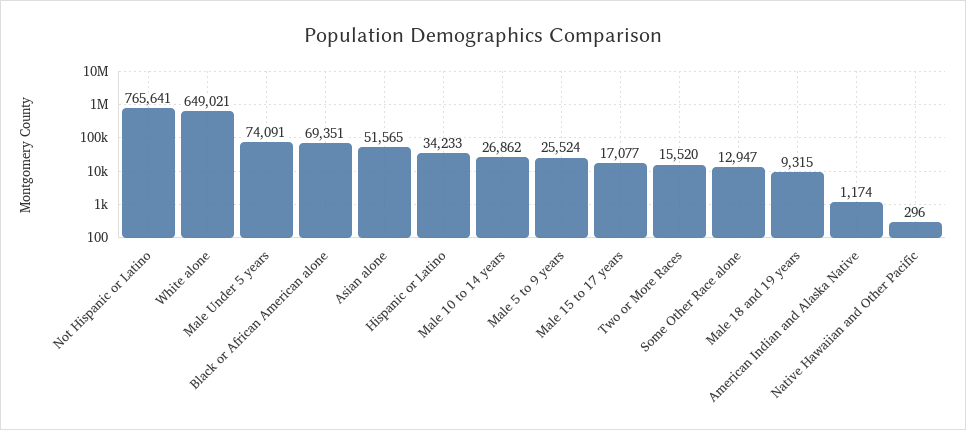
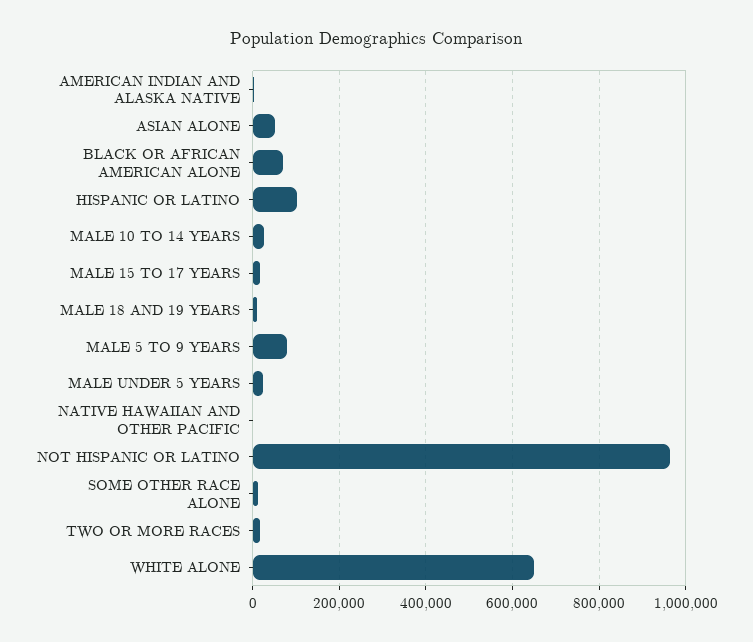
  {
-   "Not Hispanic or Latino": 765641,
+   "Not Hispanic or Latino": 960000,
    "White alone": 649021,
-   "Male Under 5 years": 74091,
+   "Male Under 5 years": 20000,
    "Black or African American alone": 69351,
    "Asian alone": 51565,
-   "Hispanic or Latino": 34233,
+   "Hispanic or Latino": 100000,
    "Male 10 to 14 years": 26862,
-   "Male 5 to 9 years": 25524,
+   "Male 5 to 9 years": 80000,
    "Male 15 to 17 years": 17077,
    "Two or More Races": 15520,
    "Some Other Race alone": 12947,
    "Male 18 and 19 years": 9315,
    "American Indian and Alaska Native": 1174,
    "Native Hawaiian and Other Pacific": 296
  }

